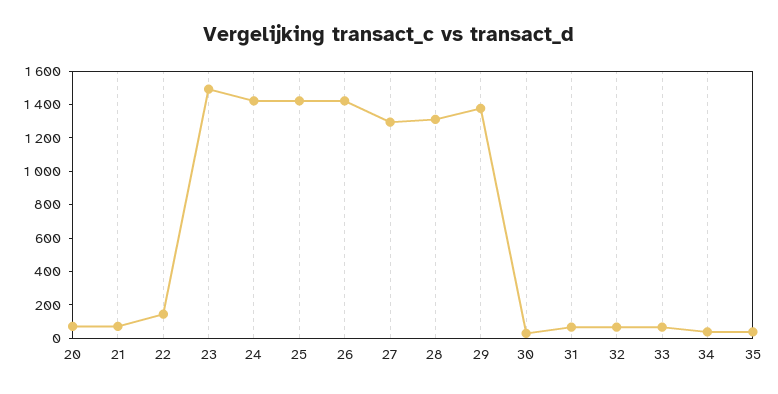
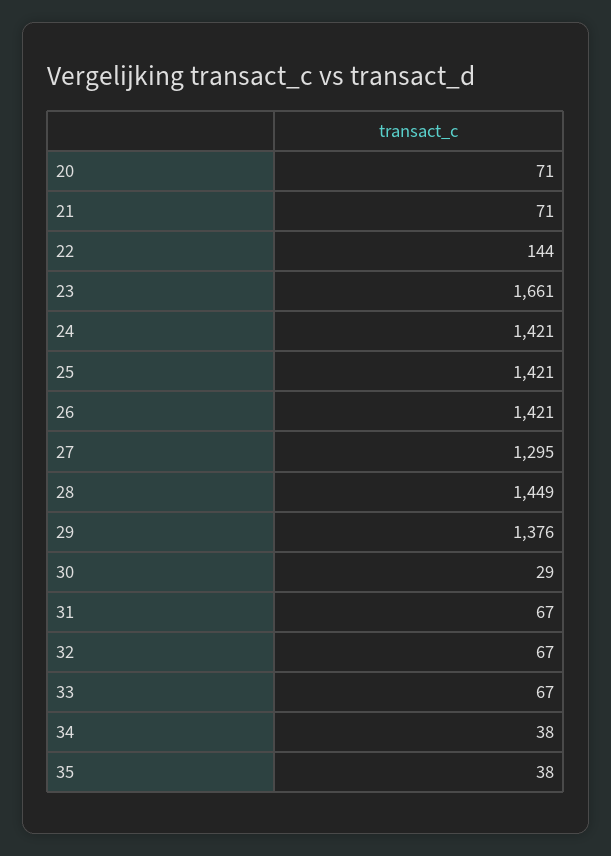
  {
    "20": 71,
    "21": 71,
    "22": 144,
-   "23": 1500,
+   "23": 1661,
    "24": 1421,
    "25": 1421,
    "26": 1421,
    "27": 1295,
-   "28": 1300,
+   "28": 1449,
    "29": 1376,
    "30": 29,
    "31": 67,
    "32": 67,
    "33": 67,
    "34": 38,
    "35": 38
  }

